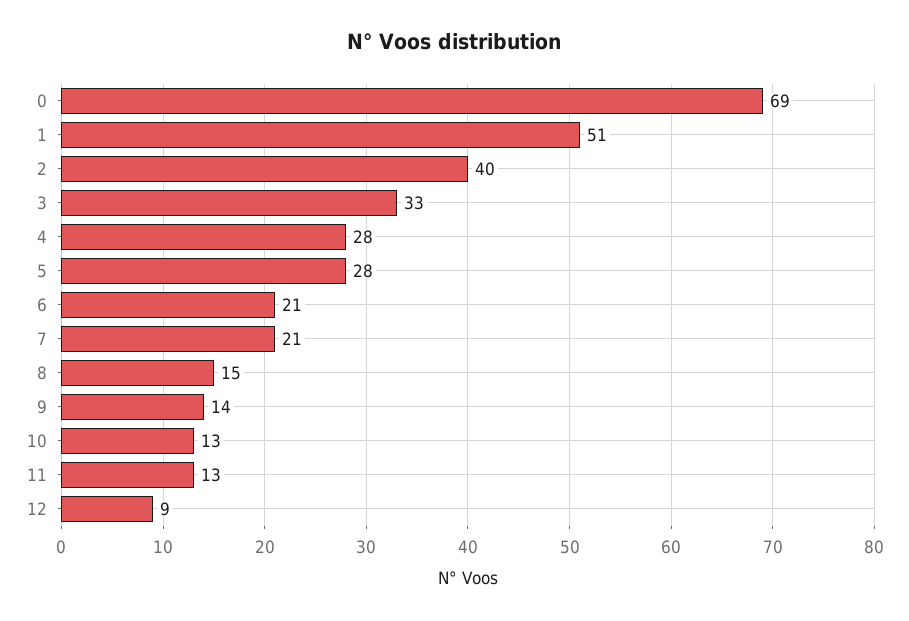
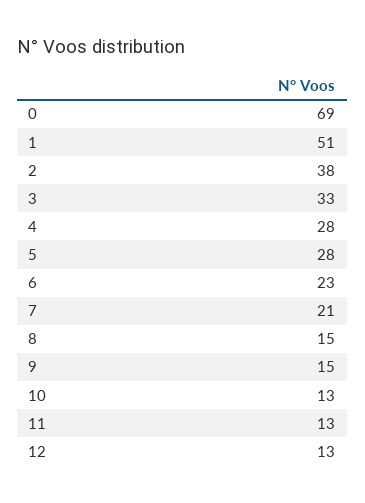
  {
    "0": 69,
    "1": 51,
-   "2": 40,
+   "2": 38,
    "3": 33,
    "4": 28,
    "5": 28,
-   "6": 21,
+   "6": 23,
    "7": 21,
    "8": 15,
-   "9": 14,
+   "9": 15,
    "10": 13,
    "11": 13,
-   "12": 9
+   "12": 13
  }

